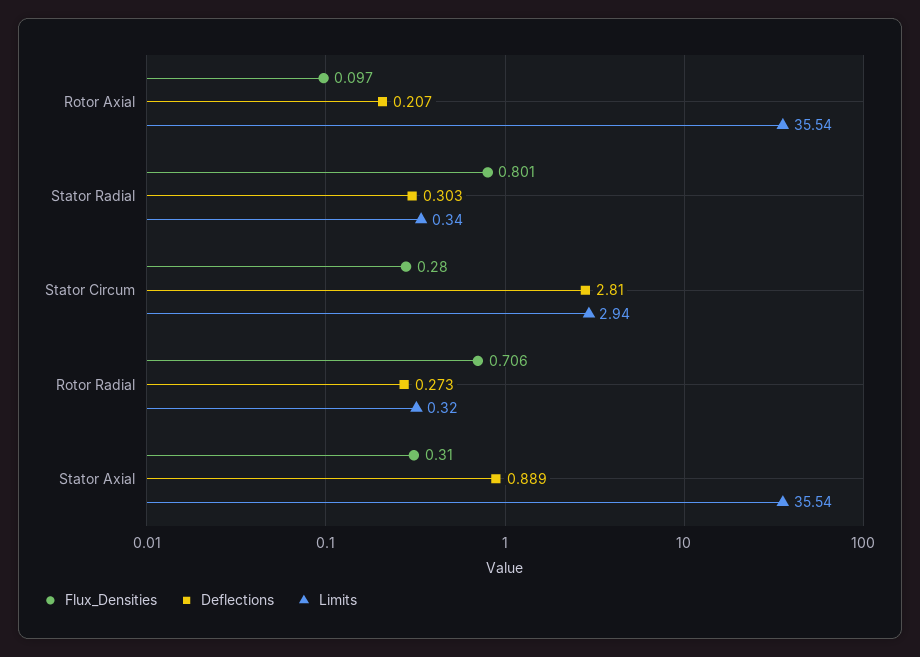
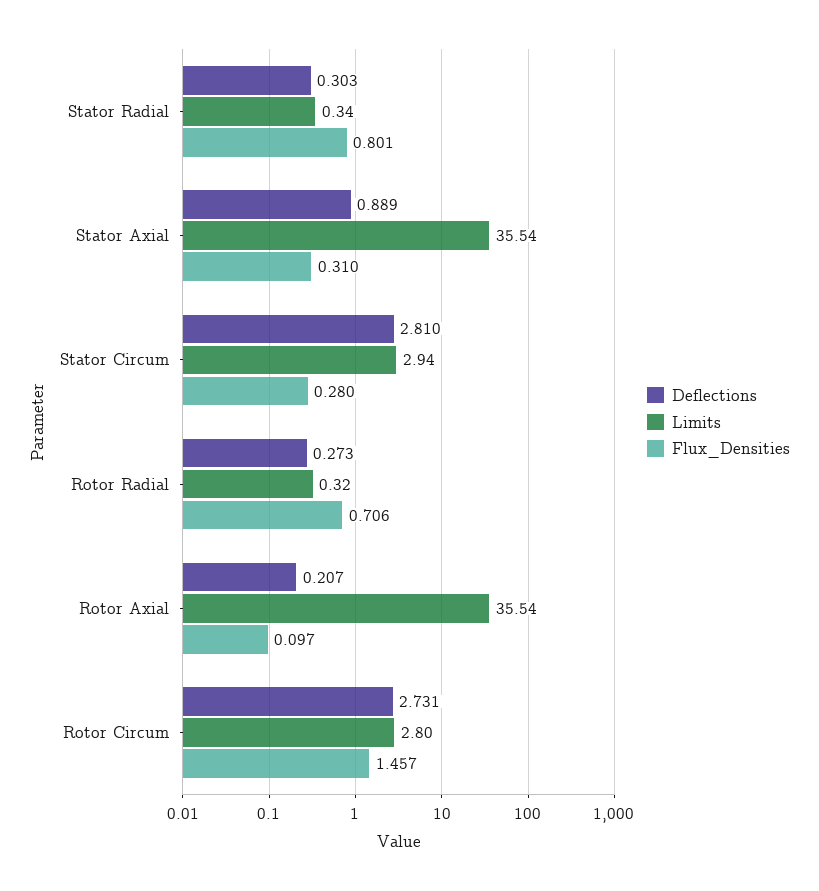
  {
    "Flux_Densities": {
      "Rotor Axial": 0.097,
      "Stator Radial": 0.801,
      "Stator Circum": 0.28,
      "Rotor Radial": 0.706,
-     "Stator Axial": 0.31
+     "Stator Axial": 0.31,
+     "Rotor Circum": 1.457
    },
    "Deflections": {
      "Rotor Axial": 0.207,
      "Stator Radial": 0.303,
      "Stator Circum": 2.81,
      "Rotor Radial": 0.273,
-     "Stator Axial": 0.889
+     "Stator Axial": 0.889,
+     "Rotor Circum": 2.731
    },
    "Limits": {
      "Rotor Axial": 35.54,
      "Stator Radial": 0.34,
      "Stator Circum": 2.94,
      "Rotor Radial": 0.32,
-     "Stator Axial": 35.54
+     "Stator Axial": 35.54,
+     "Rotor Circum": 2.8
    }
  }

